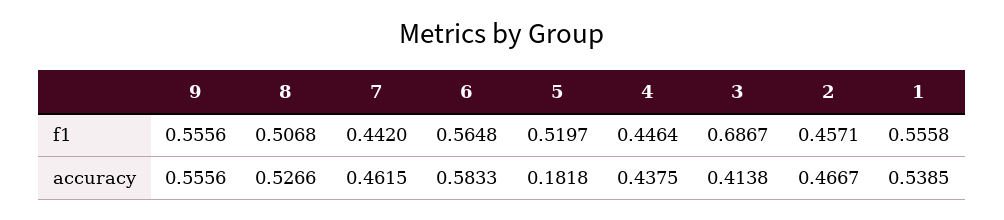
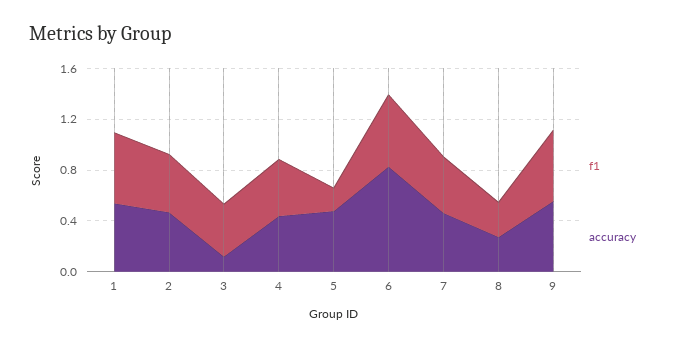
  {
    "f1": {
      "9": 0.5556,
-     "8": 0.5068,
+     "8": 0.3,
      "7": 0.442,
      "6": 0.5648,
-     "5": 0.5197,
+     "5": 0.2,
      "4": 0.4464,
-     "3": 0.6867,
+     "3": 0.4,
      "2": 0.4571,
      "1": 0.5558
    },
    "accuracy": {
      "9": 0.5556,
-     "8": 0.5266,
+     "8": 0.3,
      "7": 0.4615,
-     "6": 0.5833,
+     "6": 0.8,
-     "5": 0.1818,
+     "5": 0.5,
      "4": 0.4375,
-     "3": 0.4138,
+     "3": 0.1,
      "2": 0.4667,
      "1": 0.5385
    }
  }

